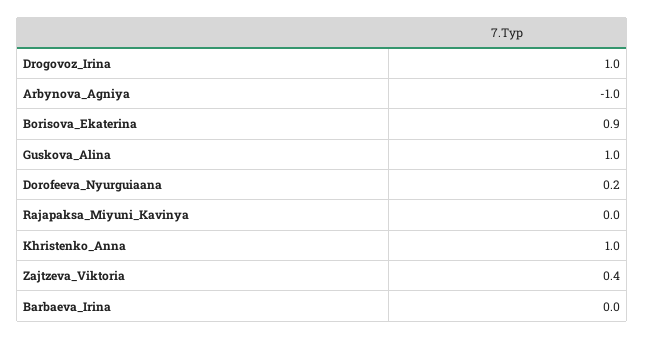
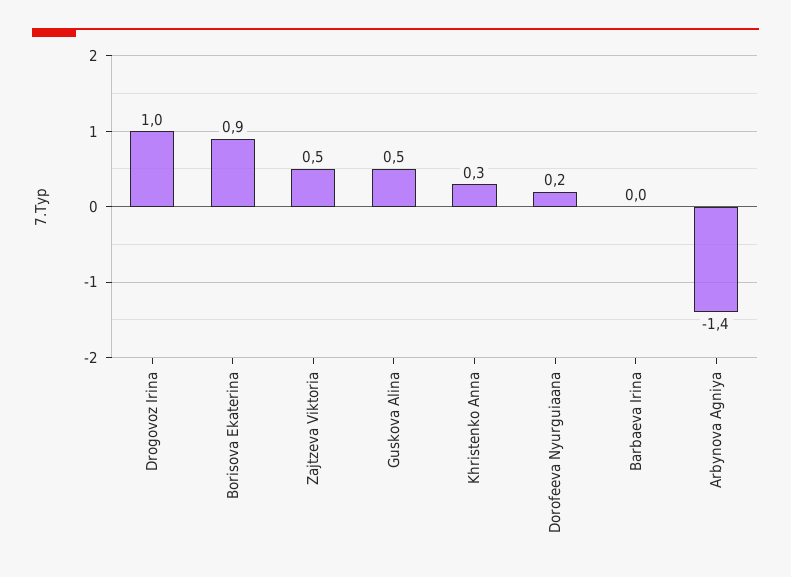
  {
    "Drogovoz_Irina": 1,
-   "Arbynova_Agniya": -1,
+   "Arbynova_Agniya": -1.4,
    "Borisova_Ekaterina": 0.9,
-   "Guskova_Alina": 1,
+   "Guskova_Alina": 0.5,
    "Dorofeeva_Nyurguiaana": 0.2,
-   "Rajapaksa_Miyuni_Kavinya": 0,
-   "Khristenko_Anna": 1,
+   "Khristenko_Anna": 0.3,
-   "Zajtzeva_Viktoria": 0.4,
+   "Zajtzeva_Viktoria": 0.5,
    "Barbaeva_Irina": 0
  }

